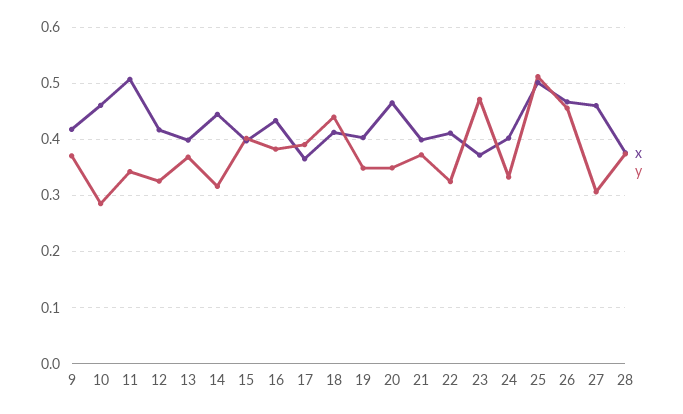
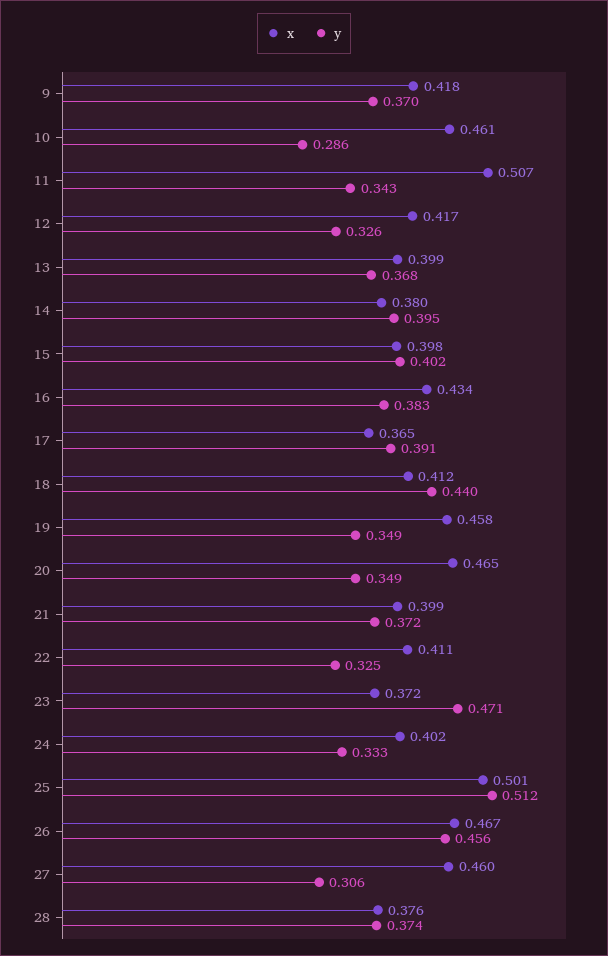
  {
    "x": {
      "9": 0.418,
      "10": 0.461,
      "11": 0.507,
      "12": 0.417,
      "13": 0.399,
-     "14": 0.44,
+     "14": 0.38,
      "15": 0.398,
      "16": 0.434,
      "17": 0.365,
      "18": 0.412,
-     "19": 0.4,
+     "19": 0.458,
      "20": 0.465,
      "21": 0.399,
      "22": 0.411,
      "23": 0.372,
      "24": 0.402,
      "25": 0.501,
      "26": 0.467,
      "27": 0.46,
      "28": 0.376
    },
    "y": {
      "9": 0.37,
      "10": 0.286,
      "11": 0.343,
      "12": 0.326,
      "13": 0.368,
-     "14": 0.32,
+     "14": 0.395,
      "15": 0.402,
      "16": 0.383,
      "17": 0.391,
      "18": 0.44,
      "19": 0.349,
      "20": 0.349,
      "21": 0.372,
      "22": 0.325,
      "23": 0.471,
      "24": 0.333,
      "25": 0.512,
      "26": 0.456,
      "27": 0.306,
      "28": 0.374
    }
  }

